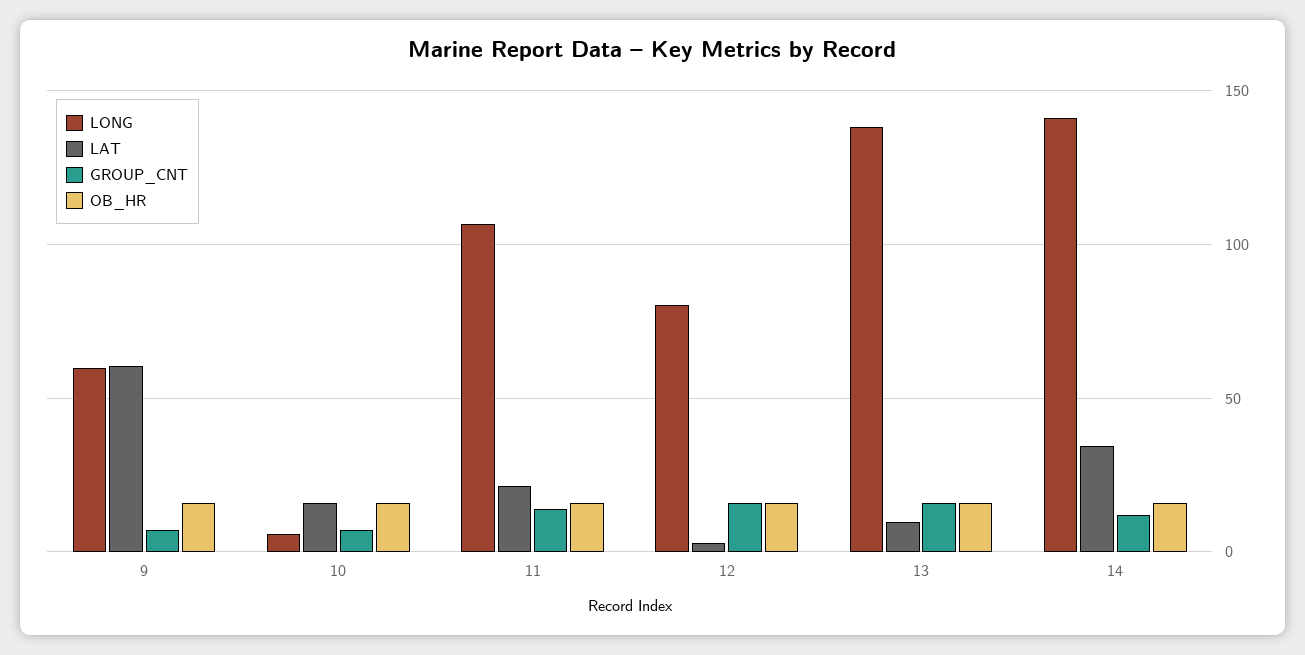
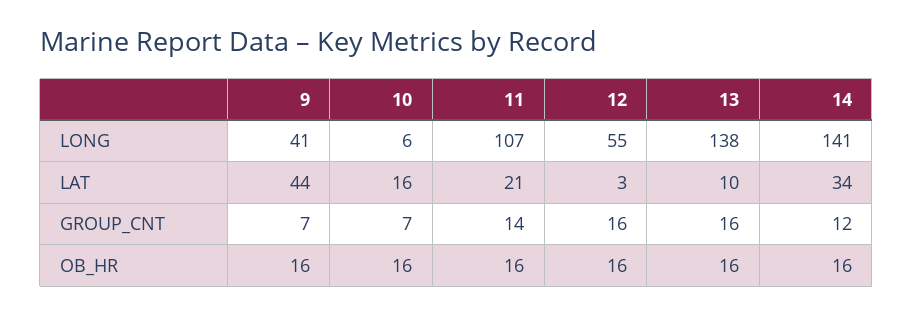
  {
    "LONG": {
-     "9": 60,
+     "9": 41,
      "10": 6,
      "11": 107,
-     "12": 80,
+     "12": 55,
      "13": 138,
      "14": 141
    },
    "LAT": {
-     "9": 60,
+     "9": 44,
      "10": 16,
      "11": 21,
      "12": 3,
      "13": 10,
      "14": 34
    },
    "GROUP_CNT": {
      "9": 7,
      "10": 7,
      "11": 14,
      "12": 16,
      "13": 16,
      "14": 12
    },
    "OB_HR": {
      "9": 16,
      "10": 16,
      "11": 16,
      "12": 16,
      "13": 16,
      "14": 16
    }
  }

